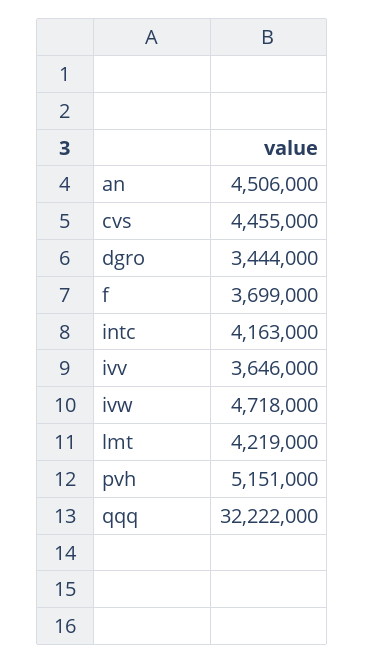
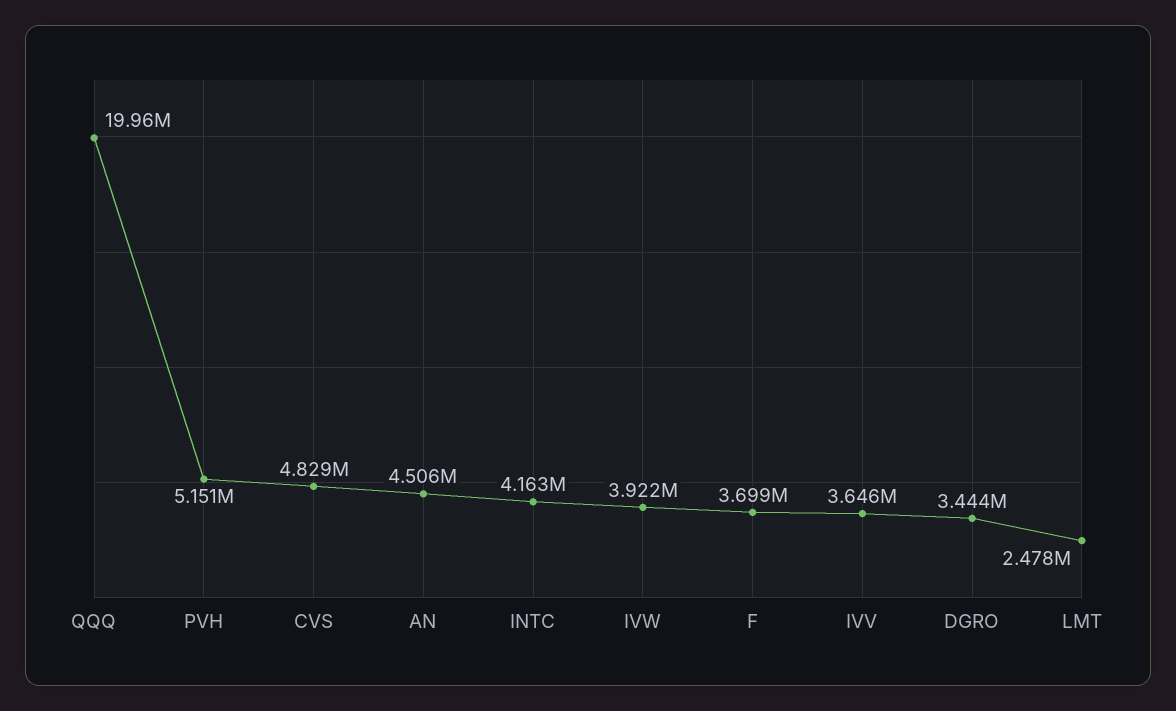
  {
    "an": 4506000,
-   "cvs": 4455000,
+   "cvs": 4829000,
    "dgro": 3444000,
    "f": 3699000,
    "intc": 4163000,
    "ivv": 3646000,
-   "ivw": 4718000,
+   "ivw": 3922000,
-   "lmt": 4219000,
+   "lmt": 2478000,
    "pvh": 5151000,
-   "qqq": 32222000
+   "qqq": 19960000
  }

